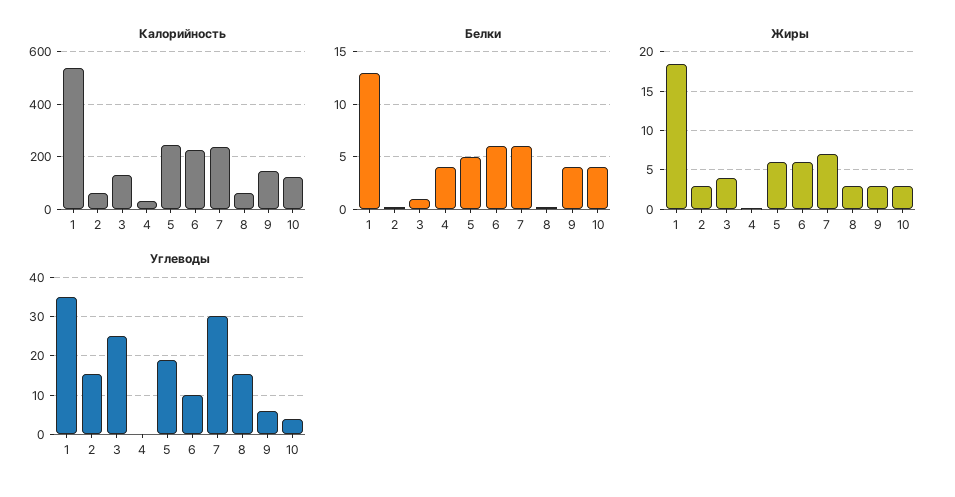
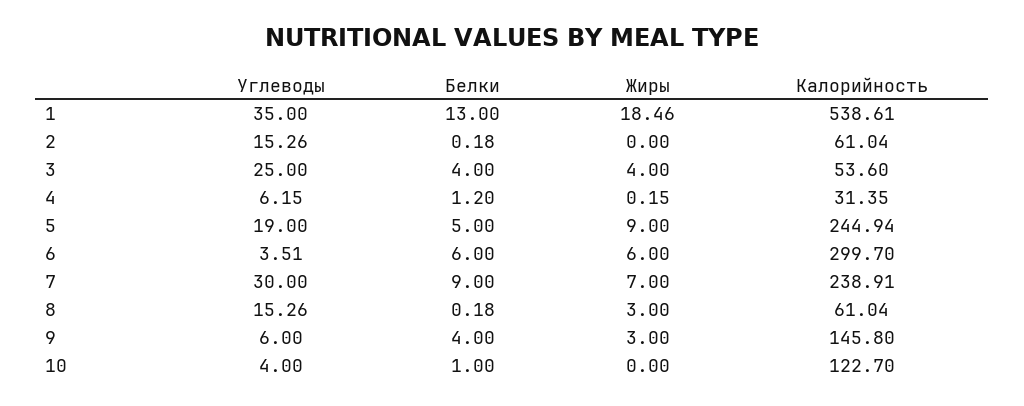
  {
    "Калорийность": {
      "1": 538.61,
      "2": 61.04,
-     "3": 125,
+     "3": 53.6,
      "4": 31.35,
      "5": 244.94,
-     "6": 225,
+     "6": 299.7,
      "7": 238.91,
      "8": 61.04,
      "9": 145.8,
      "10": 122.7
    },
    "Белки": {
      "1": 13,
      "2": 0.18,
-     "3": 1,
+     "3": 4,
-     "4": 4,
+     "4": 1.2,
      "5": 5,
      "6": 6,
-     "7": 6,
+     "7": 9,
      "8": 0.18,
      "9": 4,
-     "10": 4
+     "10": 1
    },
    "Жиры": {
      "1": 18.46,
-     "2": 3,
+     "2": 0,
      "3": 4,
      "4": 0.15,
-     "5": 6,
+     "5": 9,
      "6": 6,
      "7": 7,
      "8": 3,
      "9": 3,
-     "10": 3
+     "10": 0
    },
    "Углеводы": {
      "1": 35,
      "2": 15.26,
      "3": 25,
-     "4": 0,
+     "4": 6.15,
      "5": 19,
-     "6": 10,
+     "6": 3.51,
      "7": 30,
      "8": 15.26,
      "9": 6,
      "10": 4
    }
  }

